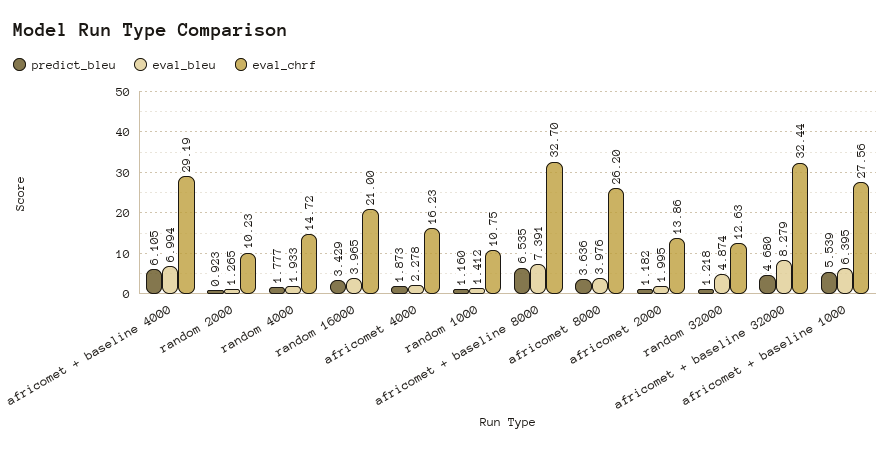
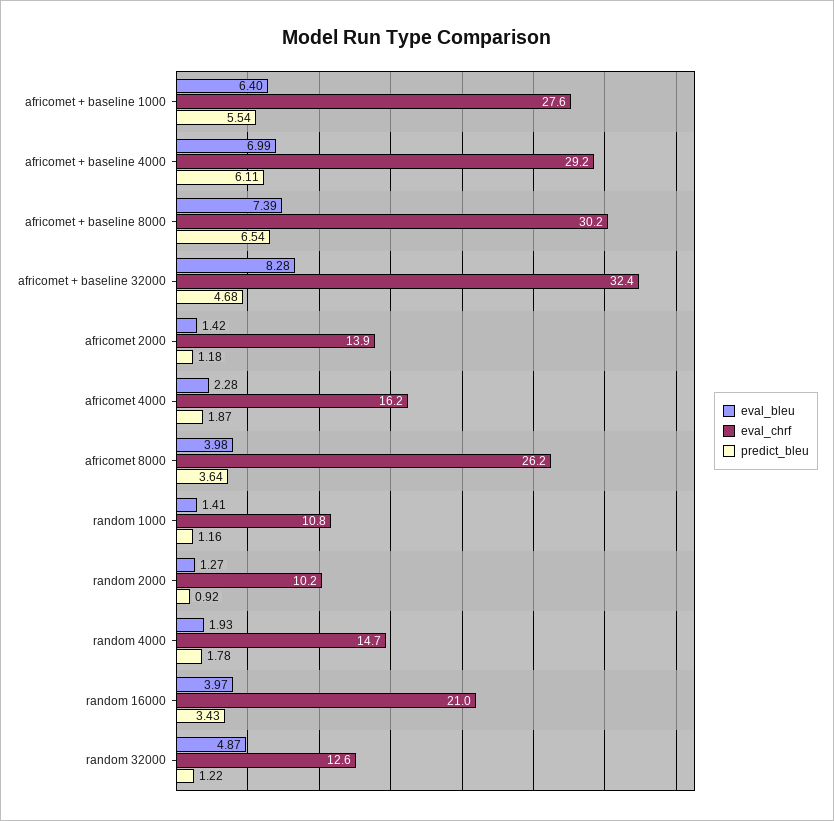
  {
    "predict_bleu": {
      "africomet + baseline 4000": 6.105,
      "random 2000": 0.923,
      "random 4000": 1.777,
      "random 16000": 3.429,
      "africomet 4000": 1.873,
      "random 1000": 1.16,
      "africomet + baseline 8000": 6.535,
      "africomet 8000": 3.636,
      "africomet 2000": 1.182,
      "random 32000": 1.218,
      "africomet + baseline 32000": 4.68,
      "africomet + baseline 1000": 5.539
    },
    "eval_bleu": {
      "africomet + baseline 4000": 6.994,
      "random 2000": 1.265,
      "random 4000": 1.933,
      "random 16000": 3.965,
      "africomet 4000": 2.278,
      "random 1000": 1.412,
      "africomet + baseline 8000": 7.391,
      "africomet 8000": 3.976,
-     "africomet 2000": 1.995,
+     "africomet 2000": 1.42,
      "random 32000": 4.874,
      "africomet + baseline 32000": 8.279,
      "africomet + baseline 1000": 6.395
    },
    "eval_chrf": {
      "africomet + baseline 4000": 29.19,
      "random 2000": 10.23,
      "random 4000": 14.72,
      "random 16000": 21,
      "africomet 4000": 16.23,
      "random 1000": 10.75,
-     "africomet + baseline 8000": 32.7,
+     "africomet + baseline 8000": 30.2,
      "africomet 8000": 26.2,
      "africomet 2000": 13.86,
      "random 32000": 12.63,
      "africomet + baseline 32000": 32.44,
      "africomet + baseline 1000": 27.56
    }
  }

